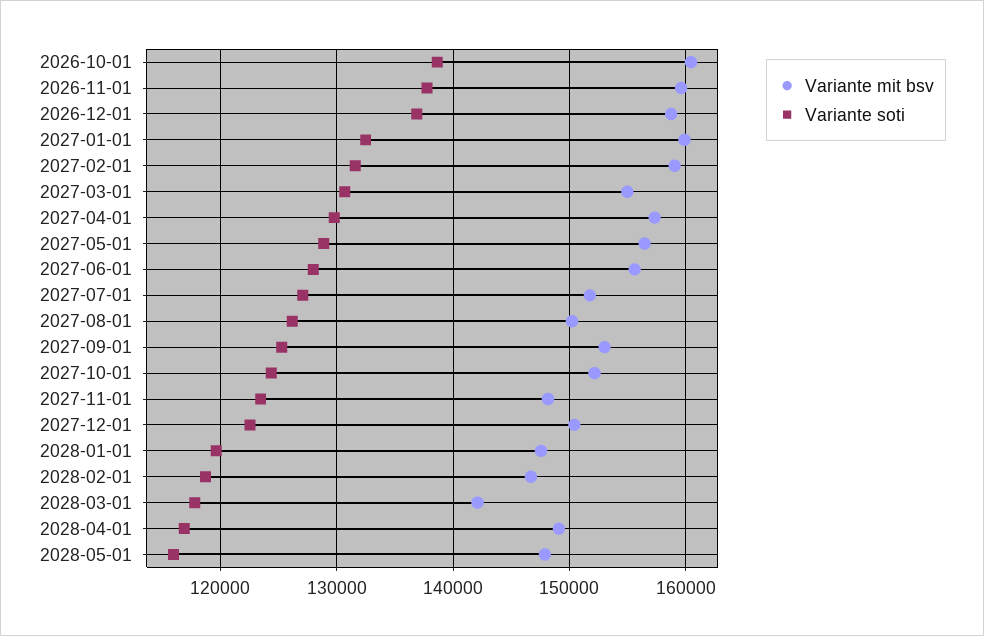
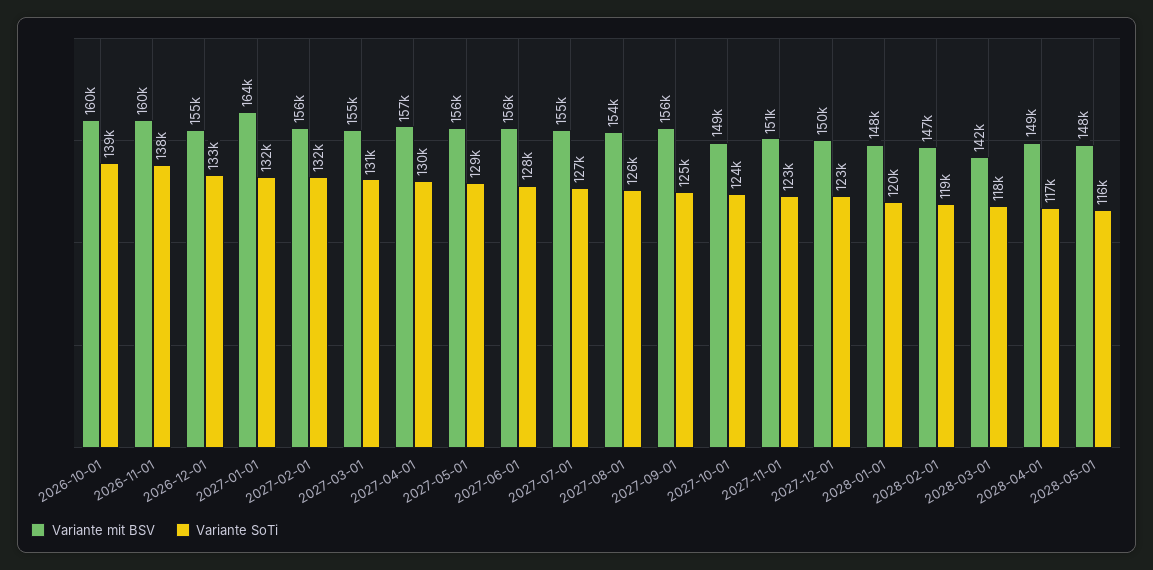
  {
    "Variante mit bsv": {
      "2026-10-01": 160000,
      "2026-11-01": 160000,
-     "2026-12-01": 159000,
+     "2026-12-01": 155000,
-     "2027-01-01": 160000,
+     "2027-01-01": 164000,
-     "2027-02-01": 159000,
+     "2027-02-01": 156000,
      "2027-03-01": 155000,
      "2027-04-01": 157000,
      "2027-05-01": 156000,
      "2027-06-01": 156000,
-     "2027-07-01": 152000,
+     "2027-07-01": 155000,
-     "2027-08-01": 150000,
+     "2027-08-01": 154000,
-     "2027-09-01": 153000,
+     "2027-09-01": 156000,
-     "2027-10-01": 152000,
+     "2027-10-01": 149000,
-     "2027-11-01": 148000,
+     "2027-11-01": 151000,
      "2027-12-01": 150000,
      "2028-01-01": 148000,
      "2028-02-01": 147000,
      "2028-03-01": 142000,
      "2028-04-01": 149000,
      "2028-05-01": 148000
    },
    "Variante soti": {
      "2026-10-01": 139000,
      "2026-11-01": 138000,
-     "2026-12-01": 137000,
+     "2026-12-01": 133000,
      "2027-01-01": 132000,
      "2027-02-01": 132000,
      "2027-03-01": 131000,
      "2027-04-01": 130000,
      "2027-05-01": 129000,
      "2027-06-01": 128000,
      "2027-07-01": 127000,
      "2027-08-01": 126000,
      "2027-09-01": 125000,
      "2027-10-01": 124000,
      "2027-11-01": 123000,
      "2027-12-01": 123000,
      "2028-01-01": 120000,
      "2028-02-01": 119000,
      "2028-03-01": 118000,
      "2028-04-01": 117000,
      "2028-05-01": 116000
    }
  }

